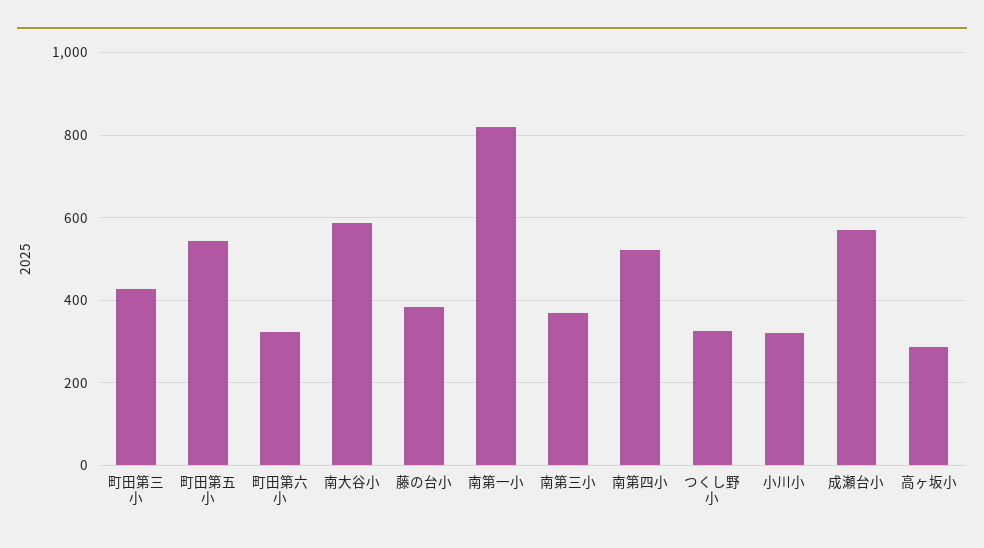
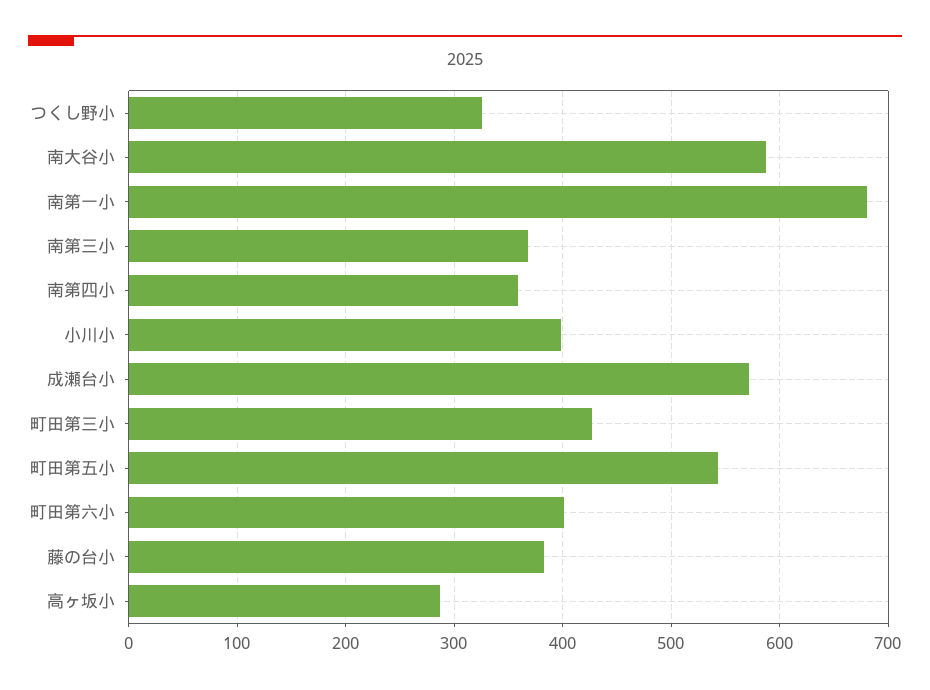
  {
    "町田第三小": 430,
    "町田第五小": 540,
-   "町田第六小": 320,
+   "町田第六小": 400,
    "南大谷小": 590,
    "藤の台小": 380,
-   "南第一小": 820,
+   "南第一小": 680,
    "南第三小": 370,
-   "南第四小": 520,
+   "南第四小": 360,
    "つくし野小": 330,
-   "小川小": 320,
+   "小川小": 400,
    "成瀬台小": 570,
    "高ヶ坂小": 290
  }

